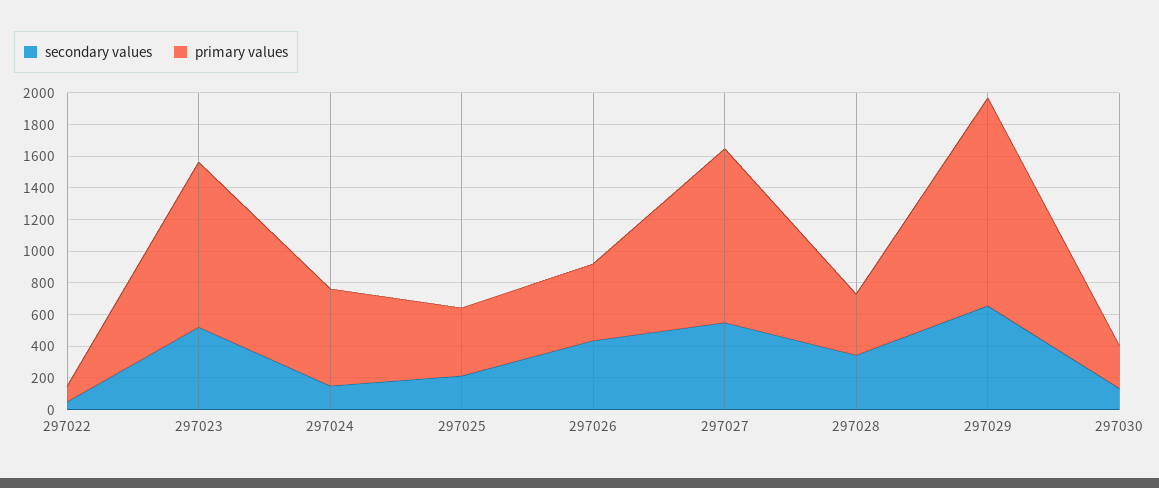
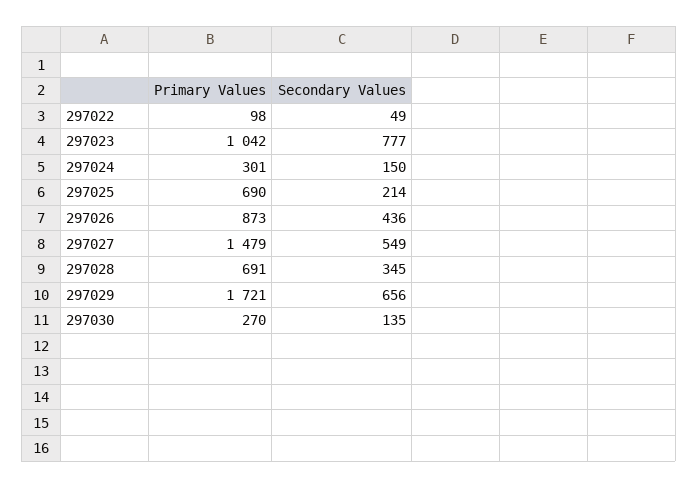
  {
    "secondary values": {
      "297022": 49,
-     "297023": 500,
+     "297023": 777,
      "297024": 150,
      "297025": 214,
      "297026": 436,
      "297027": 549,
      "297028": 345,
      "297029": 656,
      "297030": 135
    },
    "primary values": {
      "297022": 98,
      "297023": 1042,
-     "297024": 600,
+     "297024": 301,
-     "297025": 400,
+     "297025": 690,
-     "297026": 500,
+     "297026": 873,
-     "297027": 1100,
+     "297027": 1479,
-     "297028": 400,
+     "297028": 691,
-     "297029": 1300,
+     "297029": 1721,
      "297030": 270
    }
  }

